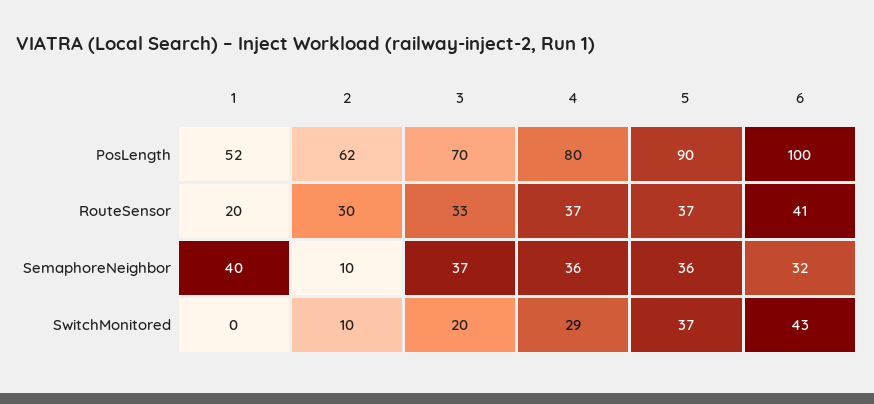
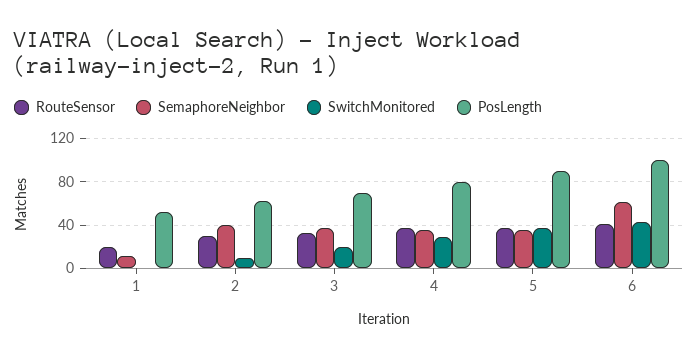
  {
    "PosLength": {
      "1": 52,
      "2": 62,
      "3": 70,
      "4": 80,
      "5": 90,
      "6": 100
    },
    "RouteSensor": {
      "1": 20,
      "2": 30,
      "3": 33,
      "4": 37,
      "5": 37,
      "6": 41
    },
    "SemaphoreNeighbor": {
-     "1": 40,
+     "1": 10,
-     "2": 10,
+     "2": 40,
      "3": 37,
      "4": 36,
      "5": 36,
-     "6": 32
+     "6": 60
    },
    "SwitchMonitored": {
      "1": 0,
      "2": 10,
      "3": 20,
      "4": 29,
      "5": 37,
      "6": 43
    }
  }

